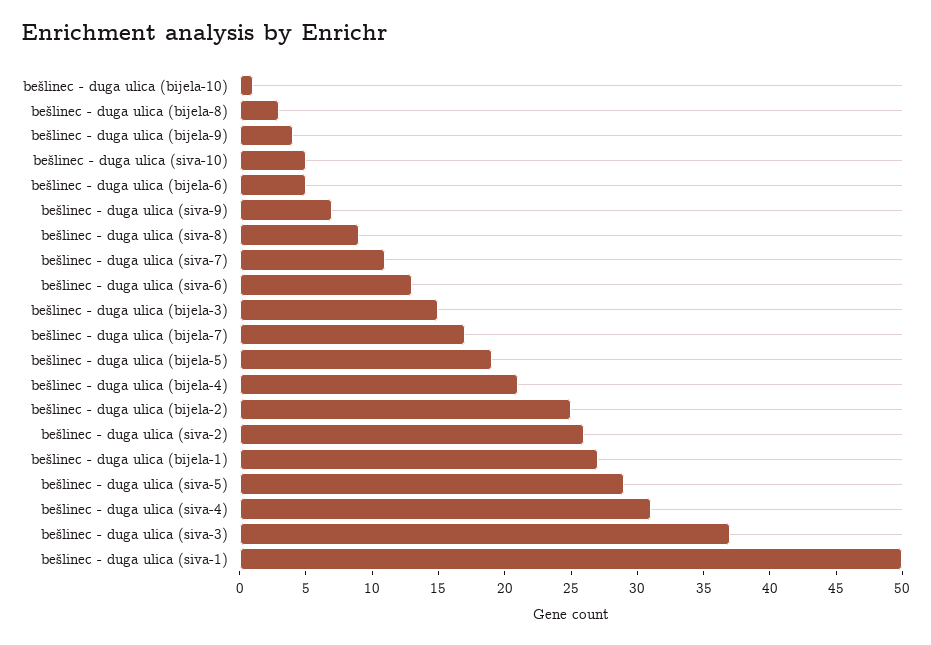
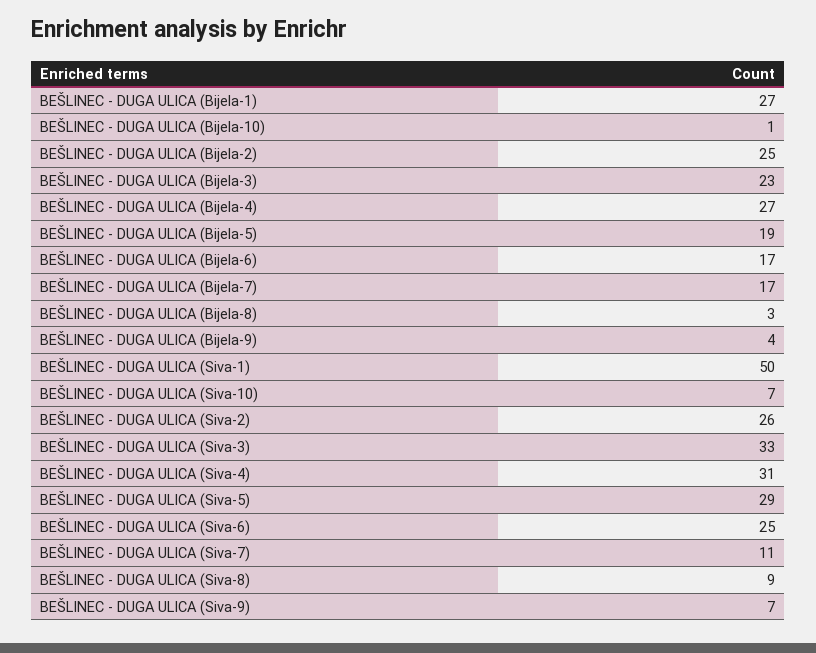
  {
    "bešlinec - duga ulica (bijela-10)": 1,
    "bešlinec - duga ulica (bijela-8)": 3,
    "bešlinec - duga ulica (bijela-9)": 4,
-   "bešlinec - duga ulica (siva-10)": 5,
+   "bešlinec - duga ulica (siva-10)": 7,
-   "bešlinec - duga ulica (bijela-6)": 5,
+   "bešlinec - duga ulica (bijela-6)": 17,
    "bešlinec - duga ulica (siva-9)": 7,
    "bešlinec - duga ulica (siva-8)": 9,
    "bešlinec - duga ulica (siva-7)": 11,
-   "bešlinec - duga ulica (siva-6)": 13,
+   "bešlinec - duga ulica (siva-6)": 25,
-   "bešlinec - duga ulica (bijela-3)": 15,
+   "bešlinec - duga ulica (bijela-3)": 23,
    "bešlinec - duga ulica (bijela-7)": 17,
    "bešlinec - duga ulica (bijela-5)": 19,
-   "bešlinec - duga ulica (bijela-4)": 21,
+   "bešlinec - duga ulica (bijela-4)": 27,
    "bešlinec - duga ulica (bijela-2)": 25,
    "bešlinec - duga ulica (siva-2)": 26,
    "bešlinec - duga ulica (bijela-1)": 27,
    "bešlinec - duga ulica (siva-5)": 29,
    "bešlinec - duga ulica (siva-4)": 31,
-   "bešlinec - duga ulica (siva-3)": 37,
+   "bešlinec - duga ulica (siva-3)": 33,
    "bešlinec - duga ulica (siva-1)": 50
  }

